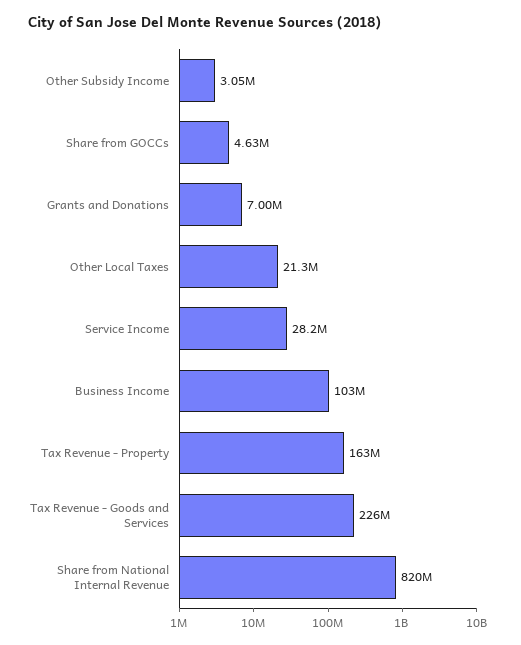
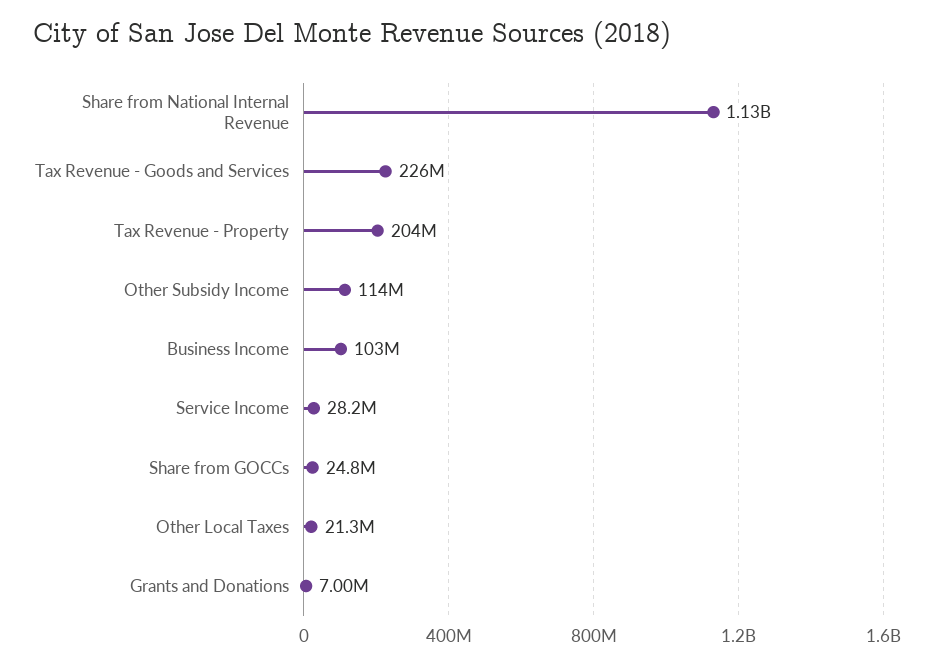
  {
-   "Other Subsidy Income": 3050000,
+   "Other Subsidy Income": 114000000,
-   "Share from GOCCs": 4630000,
+   "Share from GOCCs": 24800000,
    "Grants and Donations": 7000000,
    "Other Local Taxes": 21300000,
    "Service Income": 28200000,
    "Business Income": 103000000,
-   "Tax Revenue - Property": 163000000,
+   "Tax Revenue - Property": 204000000,
    "Tax Revenue - Goods and Services": 226000000,
-   "Share from National Internal Revenue": 820000000
+   "Share from National Internal Revenue": 1130000000
  }

